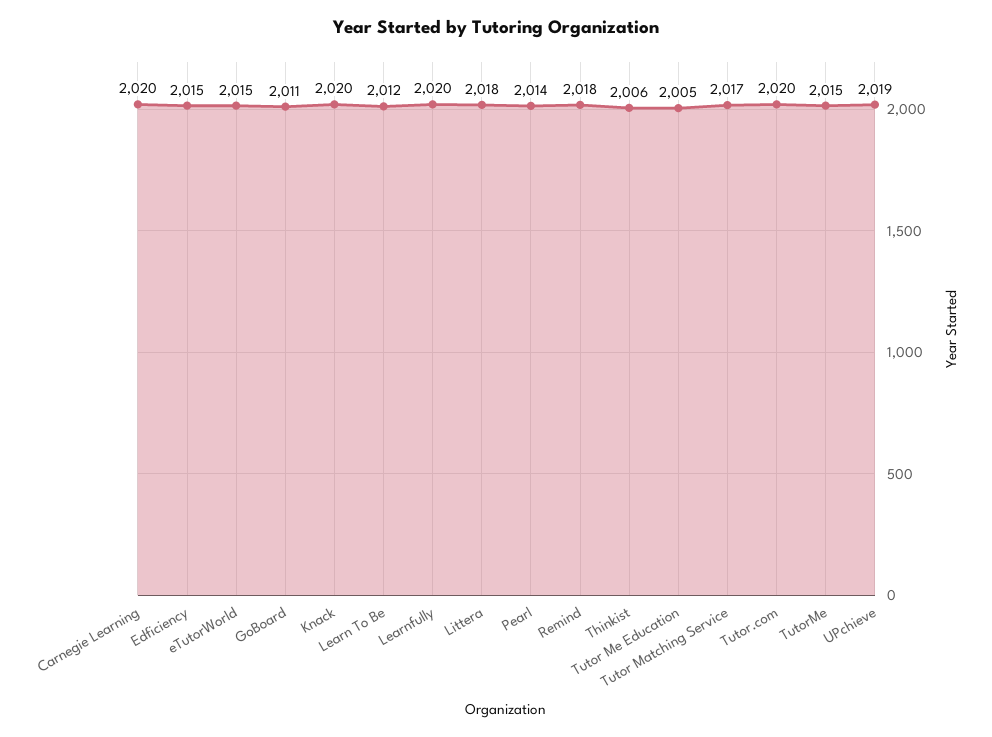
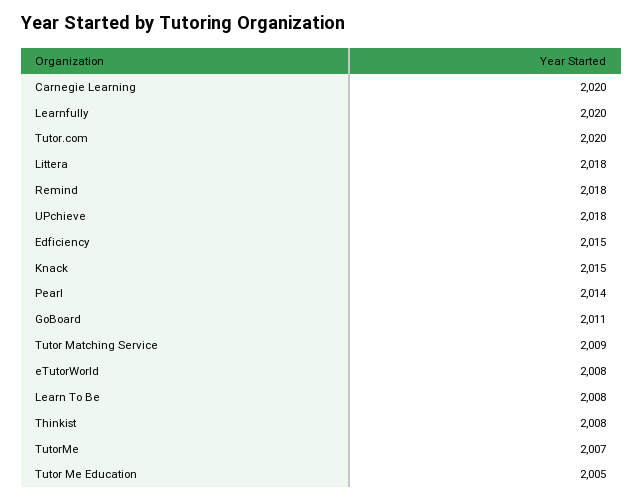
  {
    "Carnegie Learning": 2020,
    "Edficiency": 2015,
-   "eTutorWorld": 2015,
+   "eTutorWorld": 2008,
    "GoBoard": 2011,
-   "Knack": 2020,
+   "Knack": 2015,
-   "Learn To Be": 2012,
+   "Learn To Be": 2008,
    "Learnfully": 2020,
    "Littera": 2018,
    "Pearl": 2014,
    "Remind": 2018,
-   "Thinkist": 2006,
+   "Thinkist": 2008,
    "Tutor Me Education": 2005,
-   "Tutor Matching Service": 2017,
+   "Tutor Matching Service": 2009,
    "Tutor.com": 2020,
-   "TutorMe": 2015,
+   "TutorMe": 2007,
-   "UPchieve": 2019
+   "UPchieve": 2018
  }

